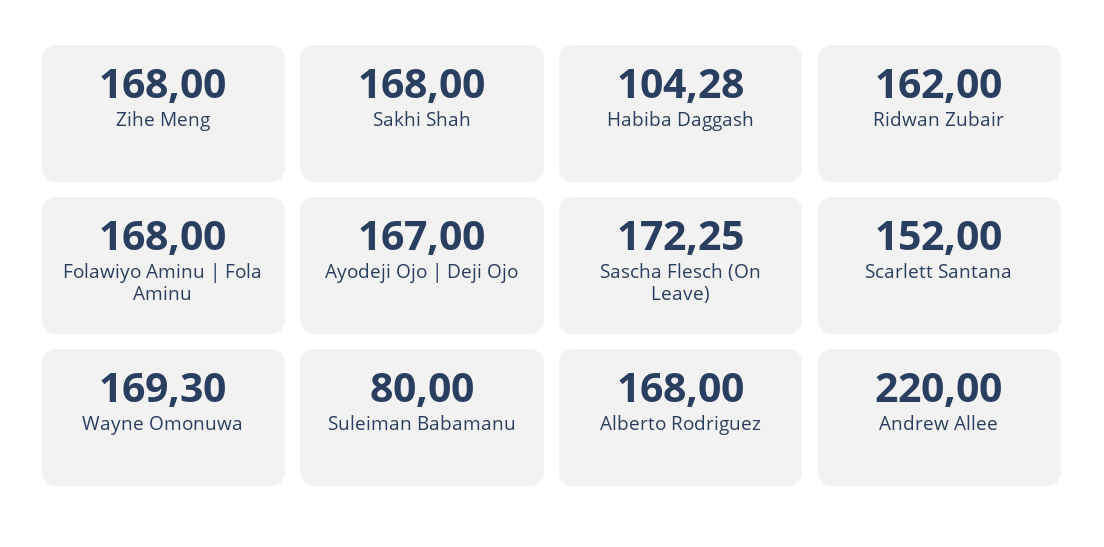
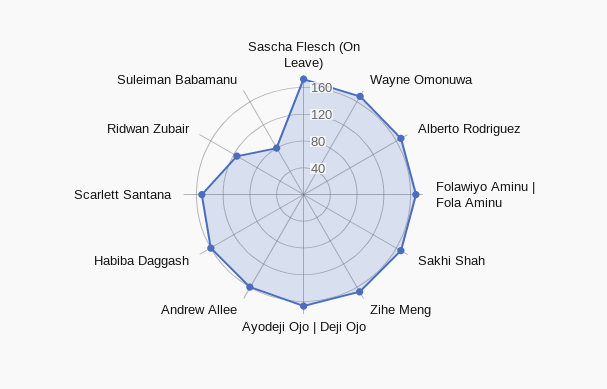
  {
    "Zihe Meng": 168,
    "Sakhi Shah": 168,
-   "Habiba Daggash": 104.28,
+   "Habiba Daggash": 160,
-   "Ridwan Zubair": 162,
+   "Ridwan Zubair": 120,
    "Folawiyo Aminu | Fola Aminu": 168,
    "Ayodeji Ojo | Deji Ojo": 167,
    "Sascha Flesch (On Leave)": 172.25,
    "Scarlett Santana": 152,
    "Wayne Omonuwa": 169.3,
    "Suleiman Babamanu": 80,
    "Alberto Rodriguez": 168,
-   "Andrew Allee": 220
+   "Andrew Allee": 160
  }

